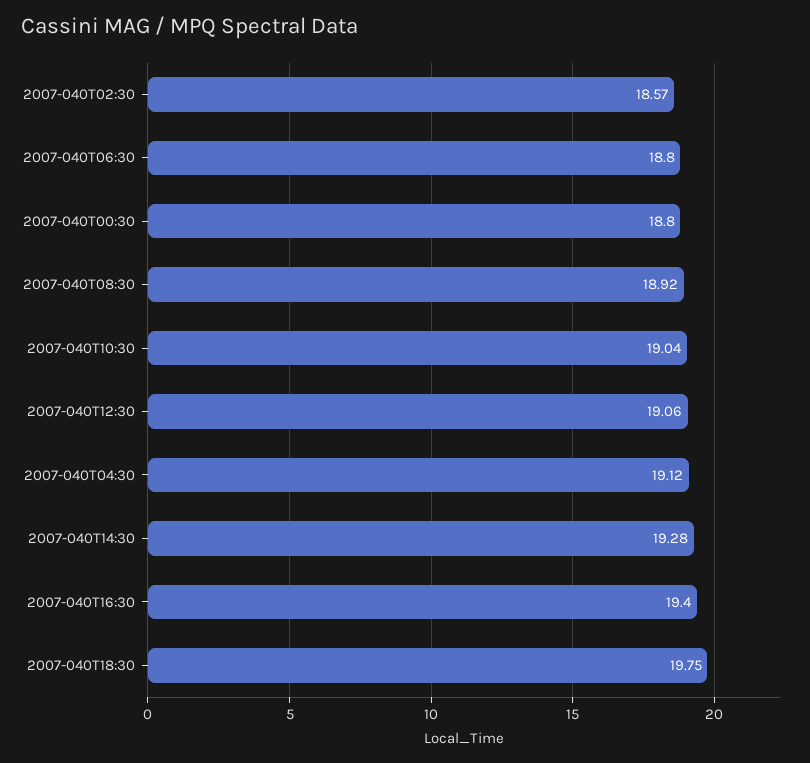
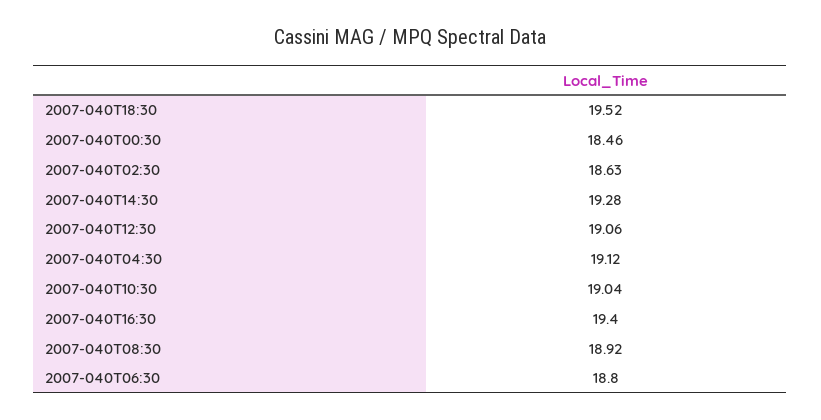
  {
-   "2007-040T02:30": 18.57,
+   "2007-040T02:30": 18.63,
    "2007-040T06:30": 18.8,
-   "2007-040T00:30": 18.8,
+   "2007-040T00:30": 18.46,
    "2007-040T08:30": 18.92,
    "2007-040T10:30": 19.04,
    "2007-040T12:30": 19.06,
    "2007-040T04:30": 19.12,
    "2007-040T14:30": 19.28,
    "2007-040T16:30": 19.4,
-   "2007-040T18:30": 19.75
+   "2007-040T18:30": 19.52
  }

